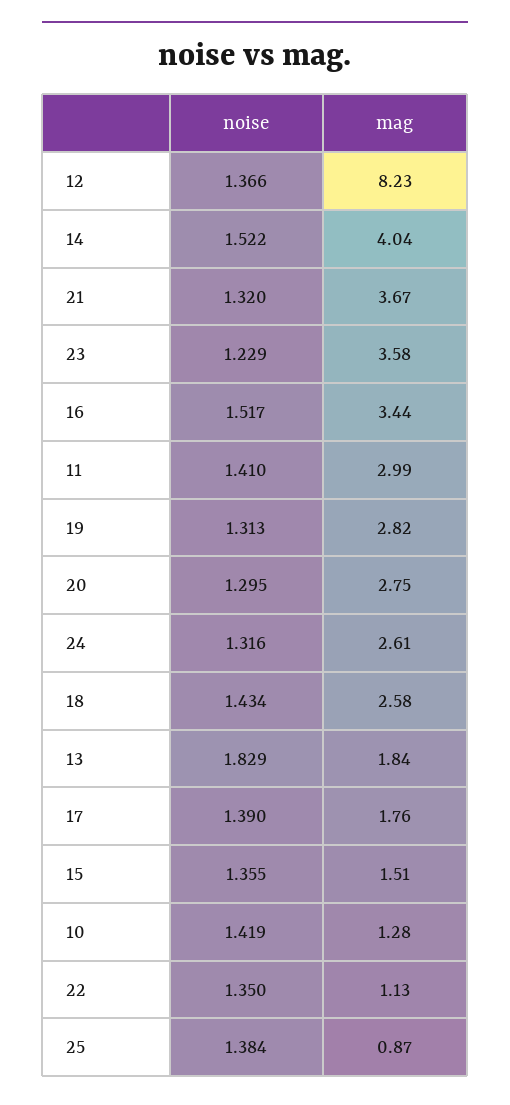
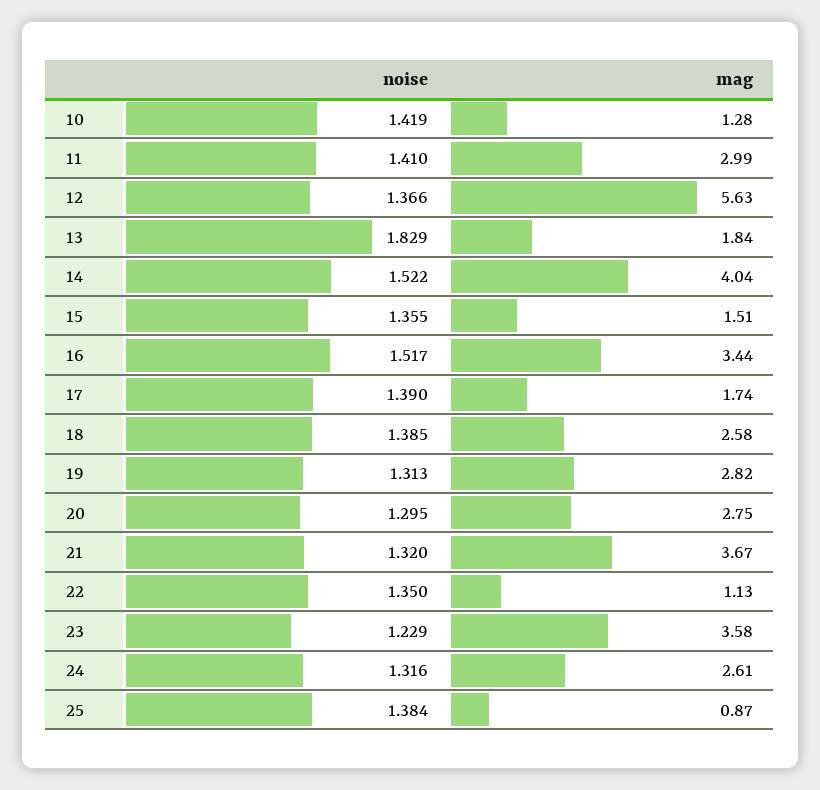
  {
    "noise": {
      "12": 1.366,
      "14": 1.522,
      "21": 1.32,
      "23": 1.229,
      "16": 1.517,
      "11": 1.41,
      "19": 1.313,
      "20": 1.295,
      "24": 1.316,
-     "18": 1.434,
+     "18": 1.385,
      "13": 1.829,
      "17": 1.39,
      "15": 1.355,
      "10": 1.419,
      "22": 1.35,
      "25": 1.384
    },
    "mag": {
-     "12": 8.23,
+     "12": 5.63,
      "14": 4.04,
      "21": 3.67,
      "23": 3.58,
      "16": 3.44,
      "11": 2.99,
      "19": 2.82,
      "20": 2.75,
      "24": 2.61,
      "18": 2.58,
      "13": 1.84,
-     "17": 1.76,
+     "17": 1.74,
      "15": 1.51,
      "10": 1.28,
      "22": 1.13,
      "25": 0.87
    }
  }

